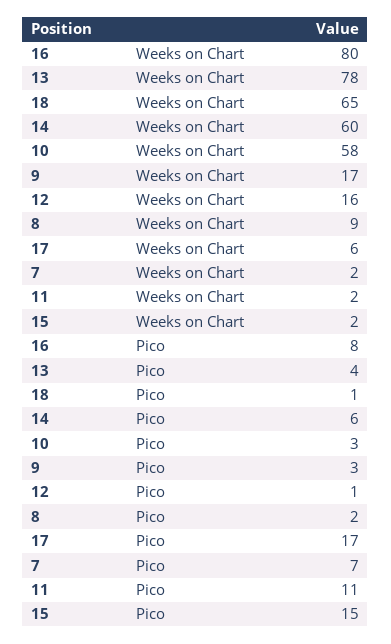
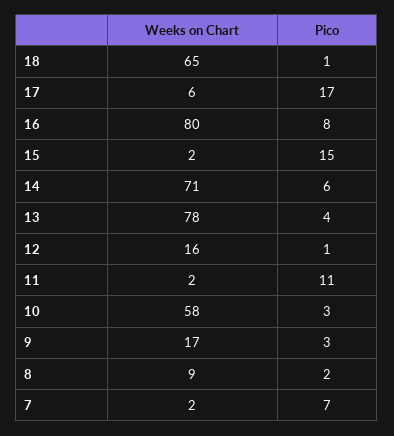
  {
    "16": {
      "Weeks on Chart": 80,
      "Pico": 8
    },
    "13": {
      "Weeks on Chart": 78,
      "Pico": 4
    },
    "18": {
      "Weeks on Chart": 65,
      "Pico": 1
    },
    "14": {
-     "Weeks on Chart": 60,
+     "Weeks on Chart": 71,
      "Pico": 6
    },
    "10": {
      "Weeks on Chart": 58,
      "Pico": 3
    },
    "9": {
      "Weeks on Chart": 17,
      "Pico": 3
    },
    "12": {
      "Weeks on Chart": 16,
      "Pico": 1
    },
    "8": {
      "Weeks on Chart": 9,
      "Pico": 2
    },
    "17": {
      "Weeks on Chart": 6,
      "Pico": 17
    },
    "7": {
      "Weeks on Chart": 2,
      "Pico": 7
    },
    "11": {
      "Weeks on Chart": 2,
      "Pico": 11
    },
    "15": {
      "Weeks on Chart": 2,
      "Pico": 15
    }
  }

